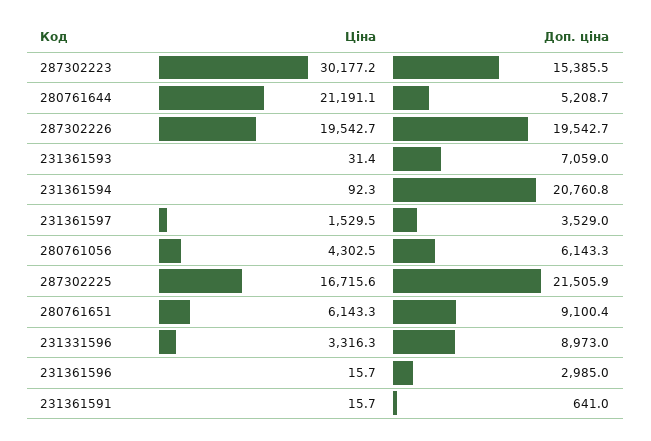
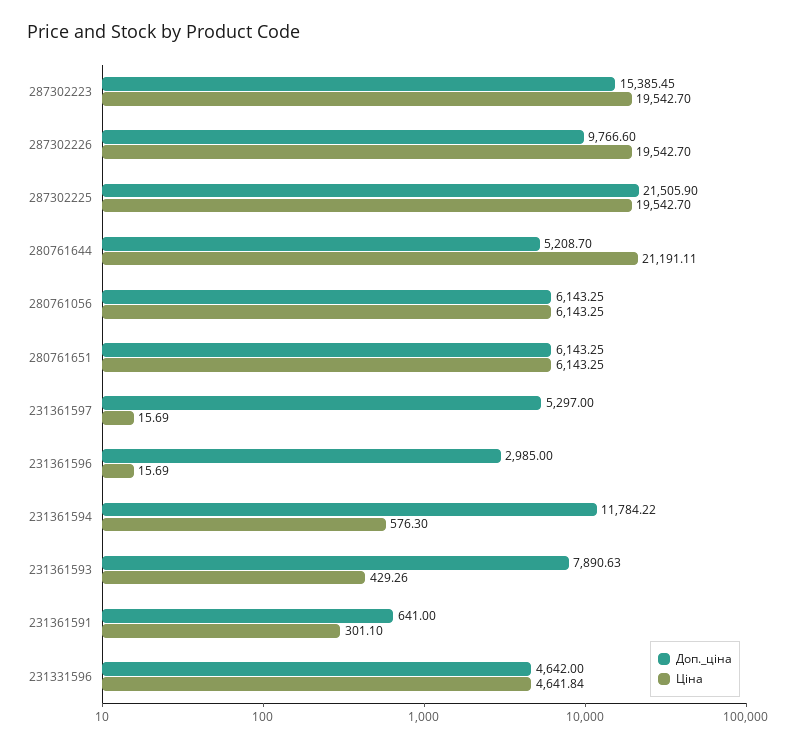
  {
    "Ціна": {
-     "287302223": 30177.2,
+     "287302223": 19542.7,
      "280761644": 21191.11,
      "287302226": 19542.7,
-     "231361593": 31.4,
+     "231361593": 429.26,
-     "231361594": 92.3,
+     "231361594": 576.3,
-     "231361597": 1529.5,
+     "231361597": 15.69,
-     "280761056": 4302.5,
+     "280761056": 6143.25,
-     "287302225": 16715.6,
+     "287302225": 19542.7,
      "280761651": 6143.25,
-     "231331596": 3316.3,
+     "231331596": 4641.84,
      "231361596": 15.69,
-     "231361591": 15.7
+     "231361591": 301.1
    },
    "Доп. ціна": {
      "287302223": 15385.45,
      "280761644": 5208.7,
-     "287302226": 19542.7,
+     "287302226": 9766.6,
-     "231361593": 7059,
+     "231361593": 7890.63,
-     "231361594": 20760.8,
+     "231361594": 11784.22,
-     "231361597": 3529,
+     "231361597": 5297,
      "280761056": 6143.25,
      "287302225": 21505.9,
-     "280761651": 9100.4,
+     "280761651": 6143.25,
-     "231331596": 8973,
+     "231331596": 4642,
      "231361596": 2985,
      "231361591": 641
    }
  }

